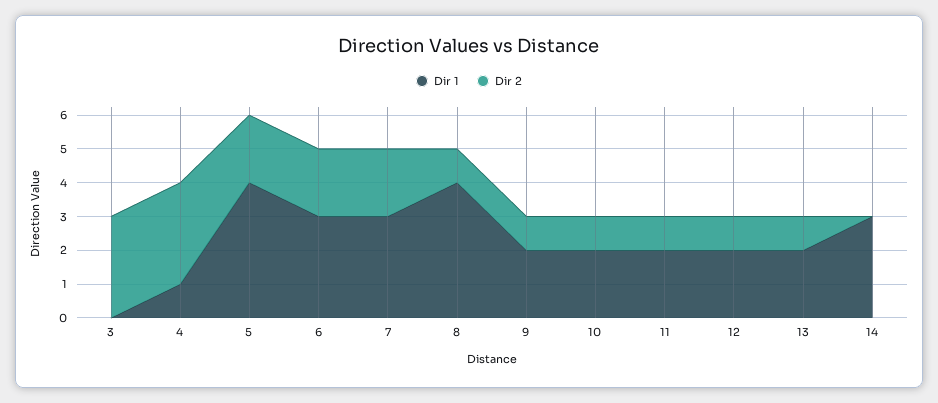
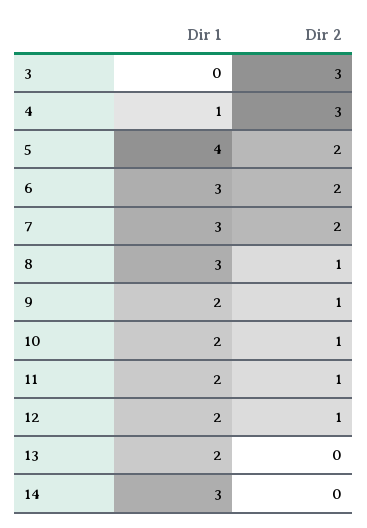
  {
    "Dir 1": {
      "3": 0,
      "4": 1,
      "5": 4,
      "6": 3,
      "7": 3,
-     "8": 4,
+     "8": 3,
      "9": 2,
      "10": 2,
      "11": 2,
      "12": 2,
      "13": 2,
      "14": 3
    },
    "Dir 2": {
      "3": 3,
      "4": 3,
      "5": 2,
      "6": 2,
      "7": 2,
      "8": 1,
      "9": 1,
      "10": 1,
      "11": 1,
      "12": 1,
-     "13": 1,
+     "13": 0,
      "14": 0
    }
  }

